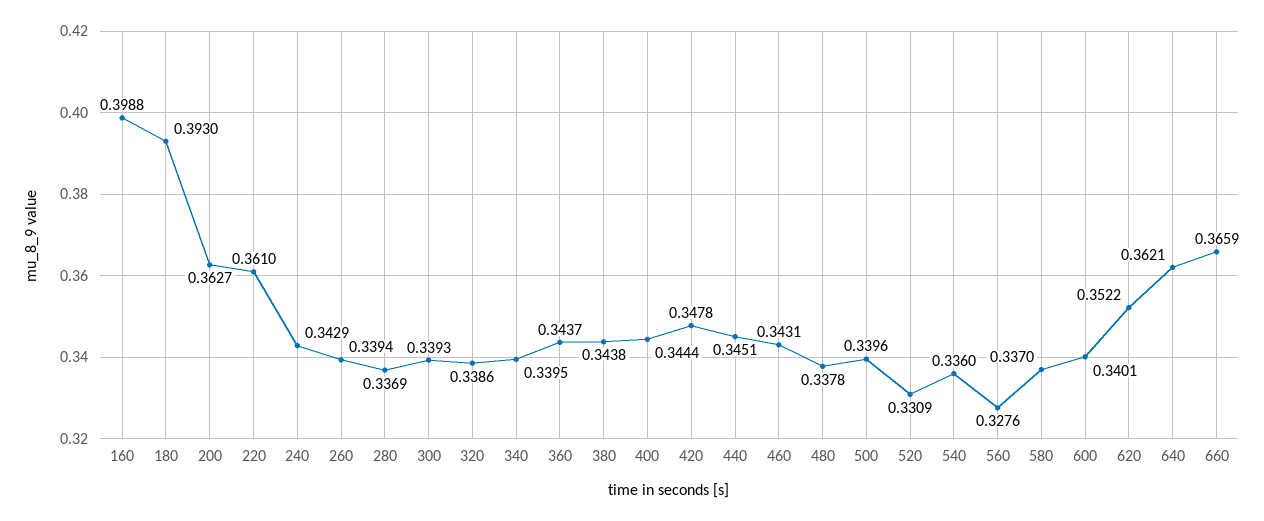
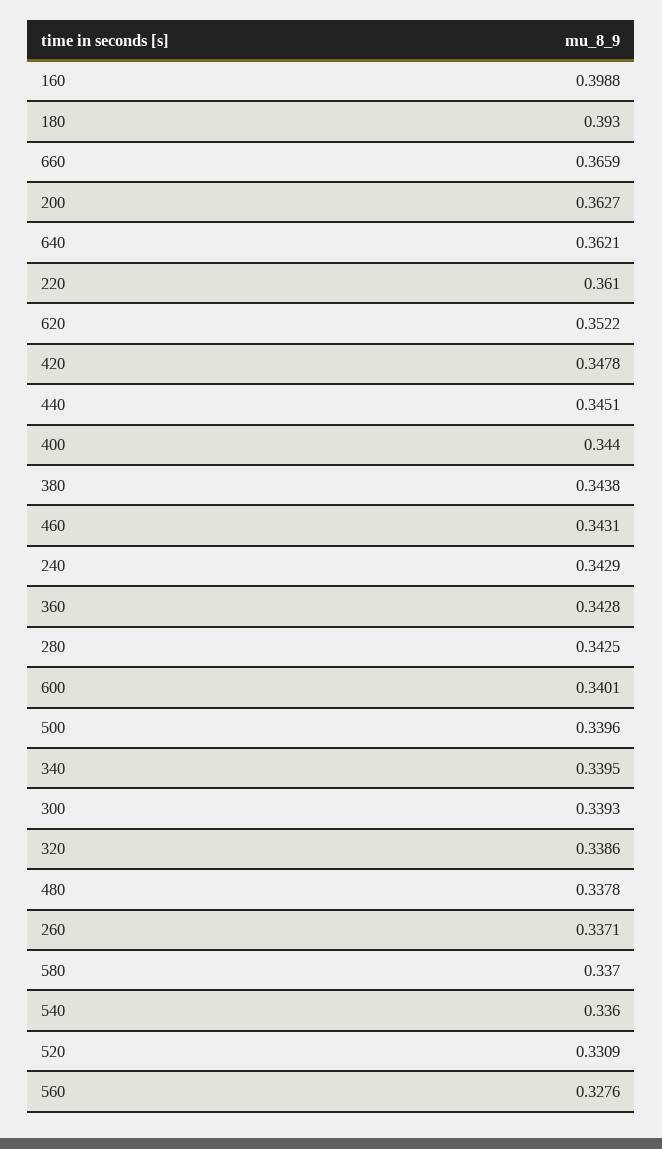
  {
    "160": 0.3988,
    "180": 0.393,
    "200": 0.3627,
    "220": 0.361,
    "240": 0.3429,
-   "260": 0.3394,
+   "260": 0.3371,
-   "280": 0.3369,
+   "280": 0.3425,
    "300": 0.3393,
    "320": 0.3386,
    "340": 0.3395,
-   "360": 0.3437,
+   "360": 0.3428,
    "380": 0.3438,
-   "400": 0.3444,
+   "400": 0.344,
    "420": 0.3478,
    "440": 0.3451,
    "460": 0.3431,
    "480": 0.3378,
    "500": 0.3396,
    "520": 0.3309,
    "540": 0.336,
    "560": 0.3276,
    "580": 0.337,
    "600": 0.3401,
    "620": 0.3522,
    "640": 0.3621,
    "660": 0.3659
  }

